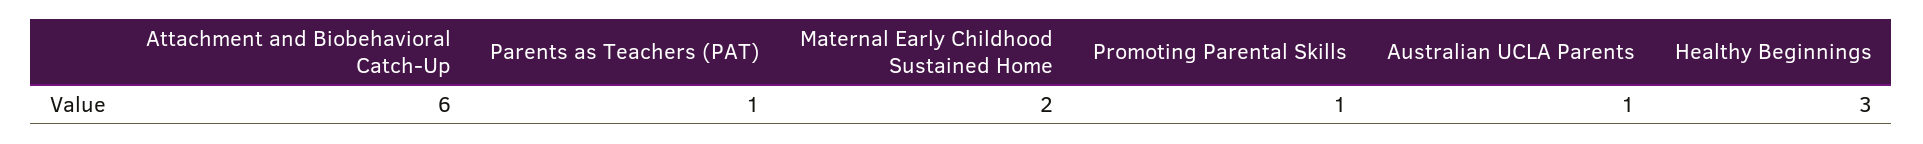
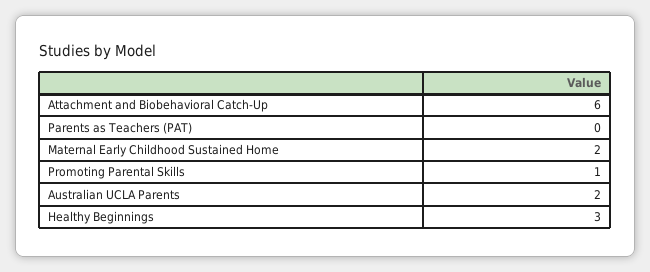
  {
    "Attachment and Biobehavioral Catch-Up": 6,
-   "Parents as Teachers (PAT)": 1,
+   "Parents as Teachers (PAT)": 0,
    "Maternal Early Childhood Sustained Home": 2,
    "Promoting Parental Skills": 1,
-   "Australian UCLA Parents": 1,
+   "Australian UCLA Parents": 2,
    "Healthy Beginnings": 3
  }

